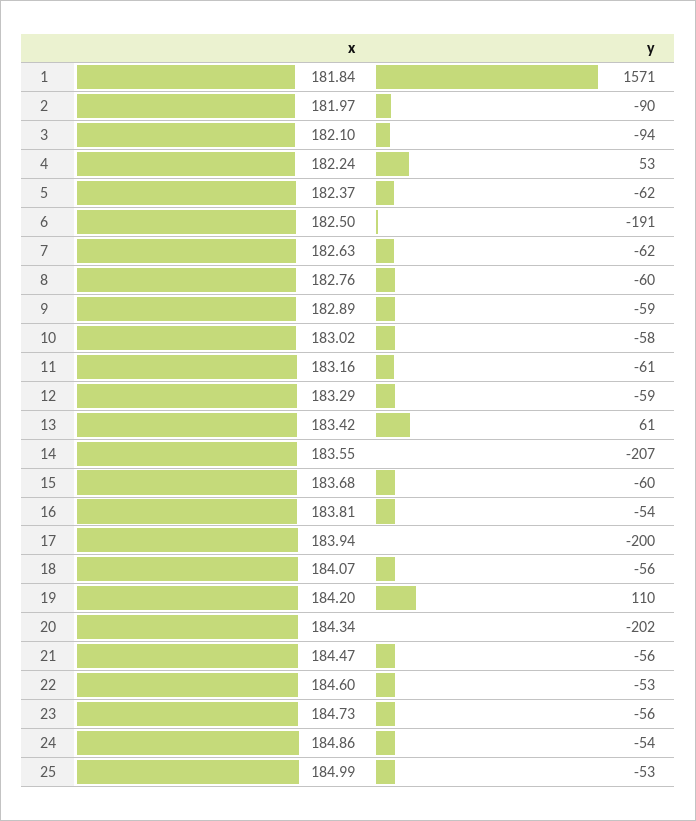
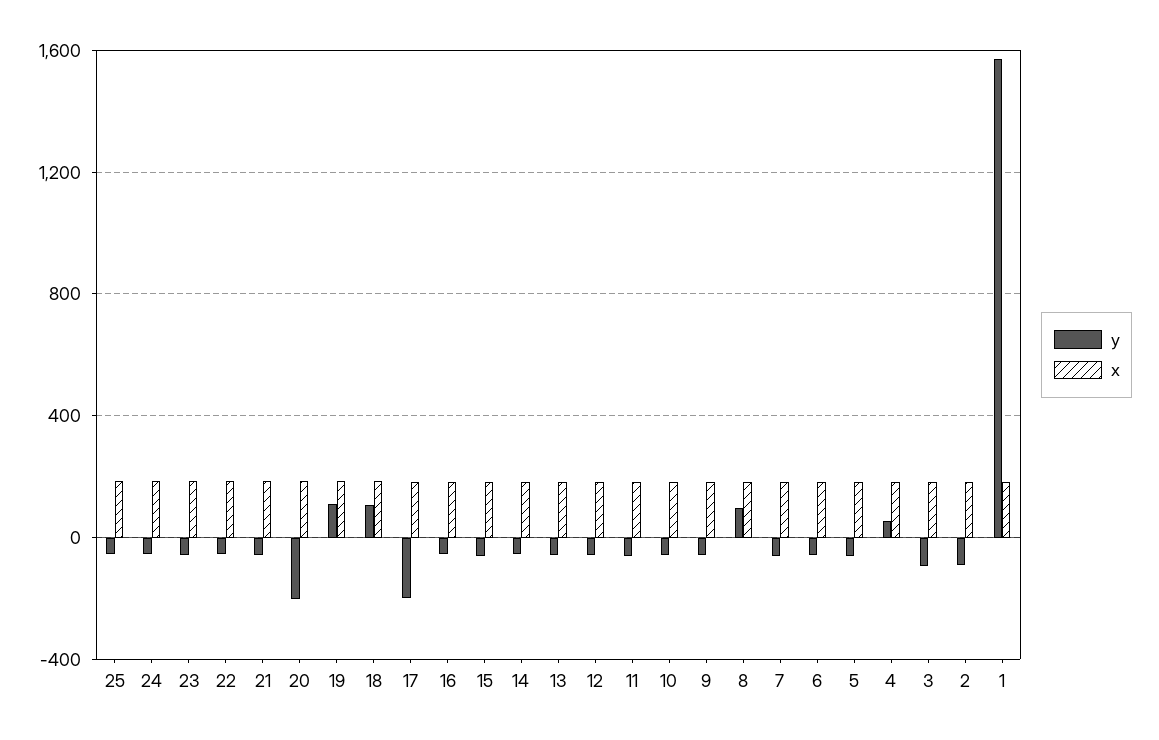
  {
    "x": {
      "1": 181.84,
      "2": 181.97,
      "3": 182.1,
      "4": 182.24,
      "5": 182.37,
      "6": 182.5,
      "7": 182.63,
      "8": 182.76,
      "9": 182.89,
      "10": 183.02,
      "11": 183.16,
      "12": 183.29,
      "13": 183.42,
      "14": 183.55,
      "15": 183.68,
      "16": 183.81,
      "17": 183.94,
      "18": 184.07,
      "19": 184.2,
      "20": 184.34,
      "21": 184.47,
      "22": 184.6,
      "23": 184.73,
      "24": 184.86,
      "25": 184.99
    },
    "y": {
      "1": 1571,
      "2": -90,
      "3": -94,
      "4": 53,
      "5": -62,
-     "6": -191,
+     "6": -50,
      "7": -62,
-     "8": -60,
+     "8": 100,
      "9": -59,
      "10": -58,
      "11": -61,
      "12": -59,
-     "13": 61,
+     "13": -50,
-     "14": -207,
+     "14": -50,
      "15": -60,
      "16": -54,
      "17": -200,
-     "18": -56,
+     "18": 100,
      "19": 110,
      "20": -202,
      "21": -56,
      "22": -53,
      "23": -56,
      "24": -54,
      "25": -53
    }
  }

